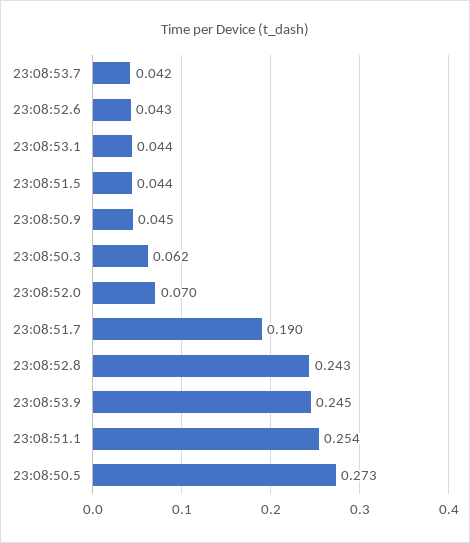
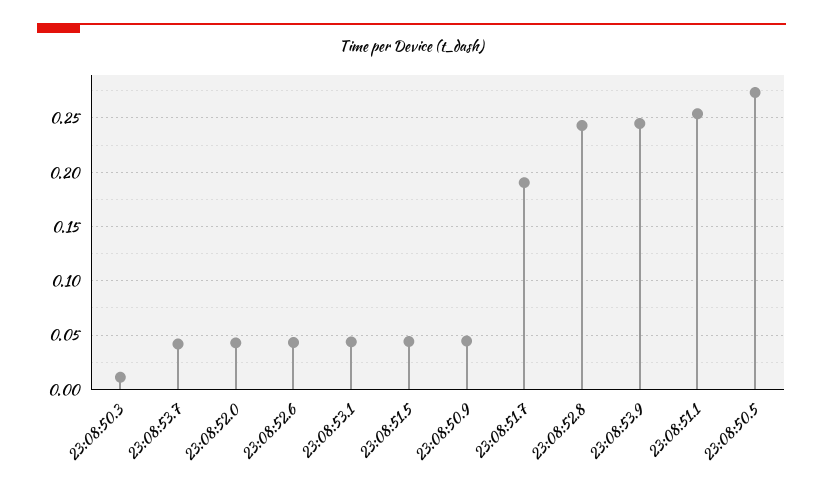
  {
    "23:08:53.7": 0.042,
    "23:08:52.6": 0.043,
    "23:08:53.1": 0.044,
    "23:08:51.5": 0.044,
    "23:08:50.9": 0.045,
-   "23:08:50.3": 0.062,
+   "23:08:50.3": 0.01,
-   "23:08:52.0": 0.07,
+   "23:08:52.0": 0.04,
    "23:08:51.7": 0.19,
    "23:08:52.8": 0.243,
    "23:08:53.9": 0.245,
    "23:08:51.1": 0.254,
    "23:08:50.5": 0.273
  }

